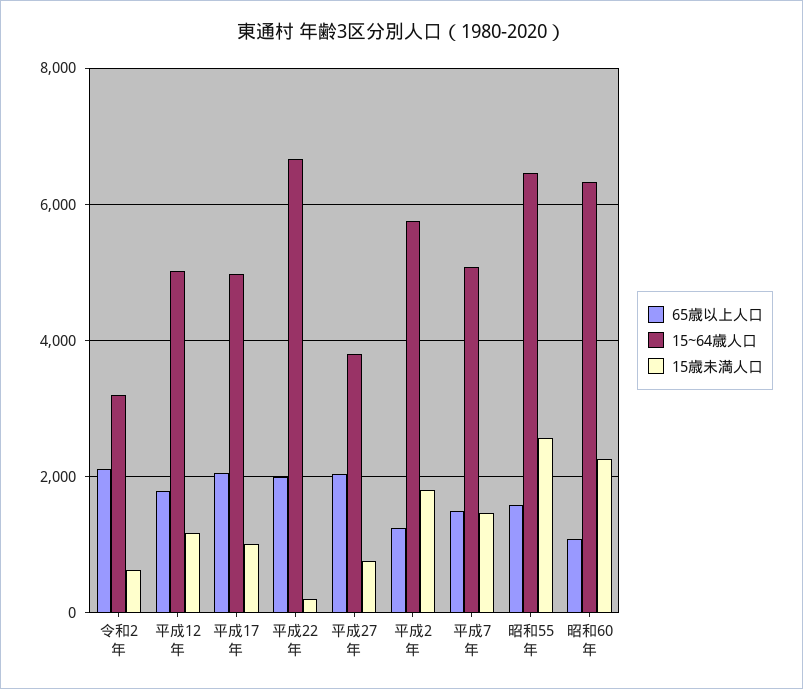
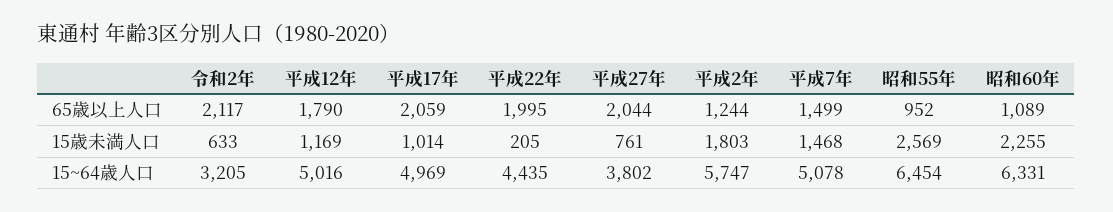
  {
    "65歳以上人口": {
      "令和2年": 2117,
      "平成12年": 1790,
      "平成17年": 2059,
      "平成22年": 1995,
      "平成27年": 2044,
      "平成2年": 1244,
      "平成7年": 1499,
-     "昭和55年": 1600,
+     "昭和55年": 952,
      "昭和60年": 1089
    },
    "15~64歳人口": {
      "令和2年": 3205,
      "平成12年": 5016,
      "平成17年": 4969,
-     "平成22年": 6600,
+     "平成22年": 4435,
      "平成27年": 3802,
      "平成2年": 5747,
      "平成7年": 5078,
      "昭和55年": 6454,
      "昭和60年": 6331
    },
    "15歳未満人口": {
      "令和2年": 633,
      "平成12年": 1169,
      "平成17年": 1014,
      "平成22年": 205,
      "平成27年": 761,
      "平成2年": 1803,
      "平成7年": 1468,
      "昭和55年": 2569,
      "昭和60年": 2255
    }
  }

